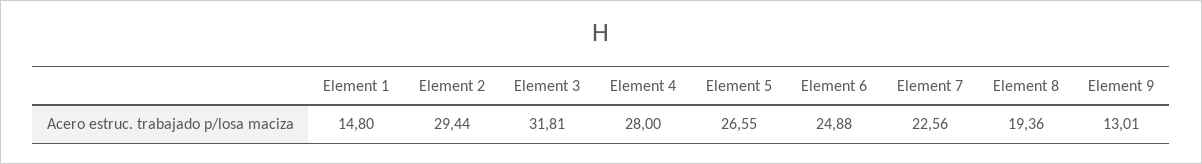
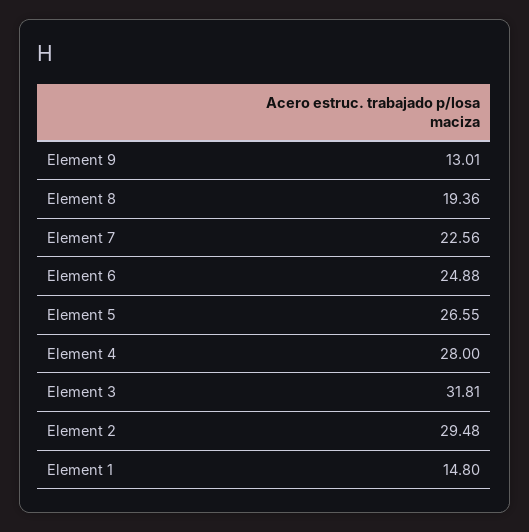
  {
    "Element 1": 14.8,
-   "Element 2": 29.44,
+   "Element 2": 29.48,
    "Element 3": 31.81,
    "Element 4": 28,
    "Element 5": 26.55,
    "Element 6": 24.88,
    "Element 7": 22.56,
    "Element 8": 19.36,
    "Element 9": 13.01
  }

